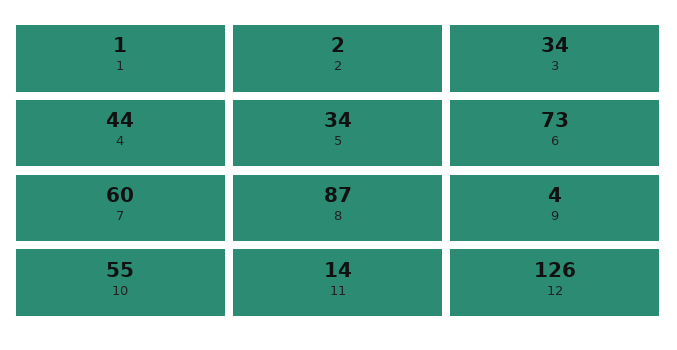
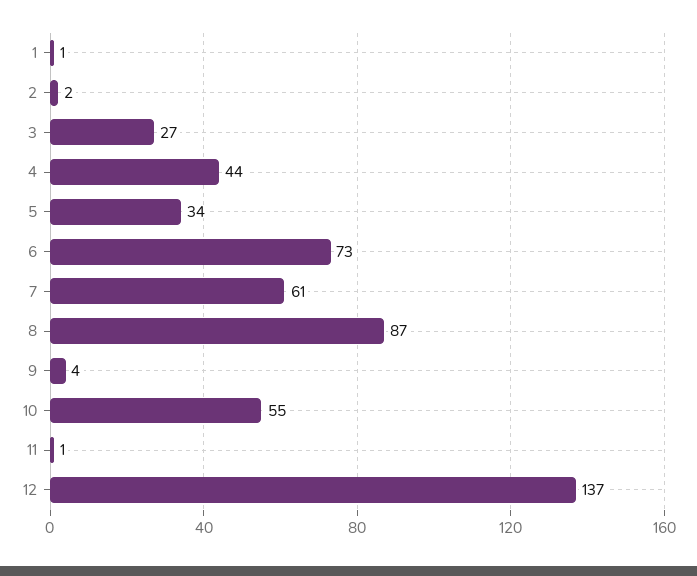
  {
    "1": 1,
    "2": 2,
-   "3": 34,
+   "3": 27,
    "4": 44,
    "5": 34,
    "6": 73,
-   "7": 60,
+   "7": 61,
    "8": 87,
    "9": 4,
    "10": 55,
-   "11": 14,
+   "11": 1,
-   "12": 126
+   "12": 137
  }

